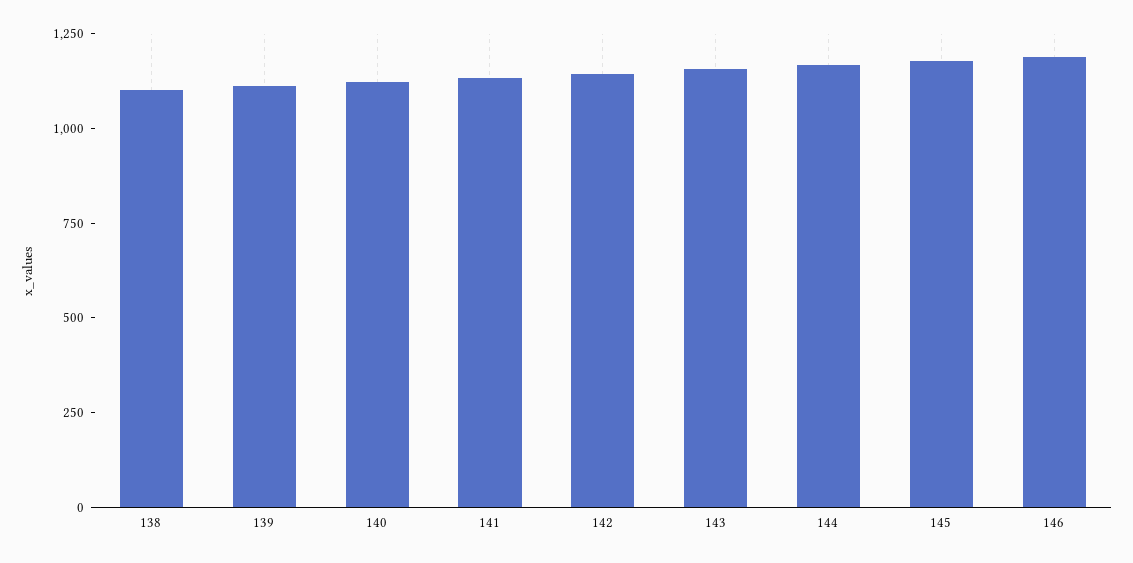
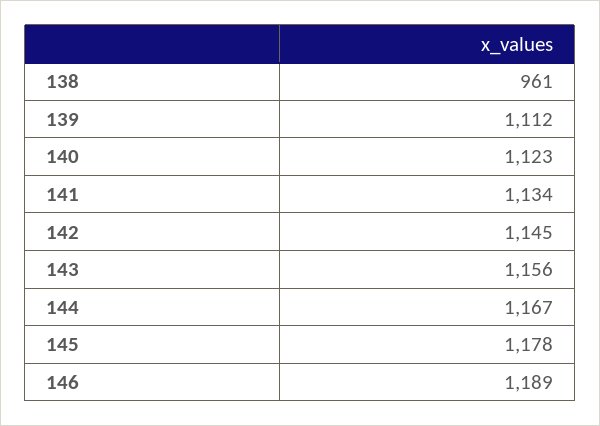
  {
-   "138": 1100,
+   "138": 961,
    "139": 1112,
    "140": 1123,
    "141": 1134,
    "142": 1145,
    "143": 1156,
    "144": 1167,
    "145": 1178,
    "146": 1189
  }

